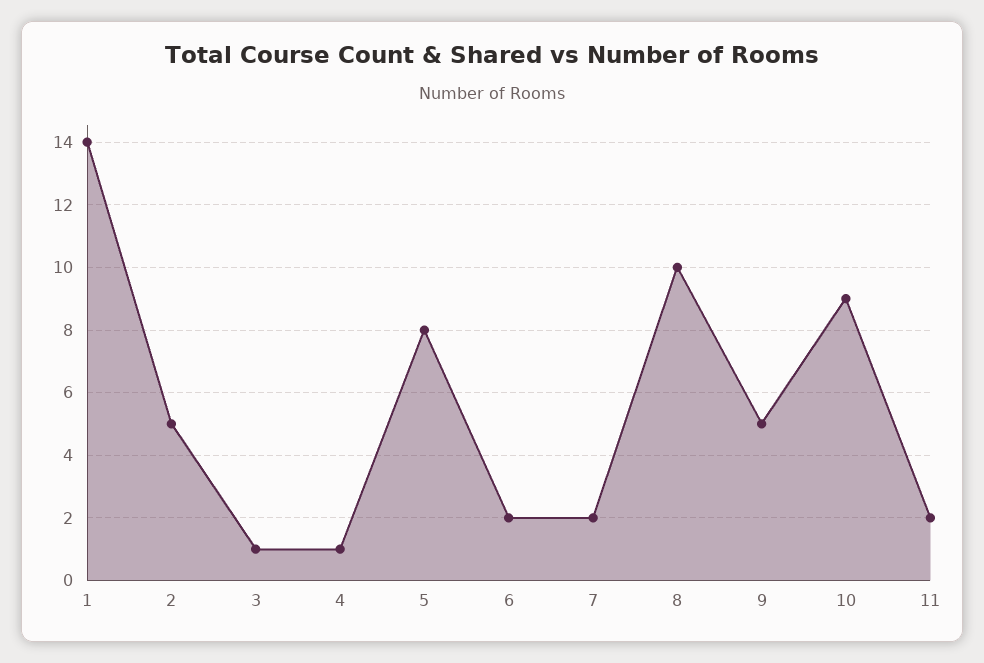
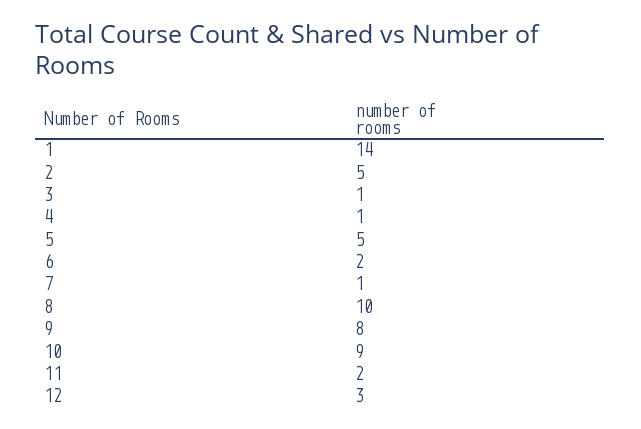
  {
    "1": 14,
    "2": 5,
    "3": 1,
    "4": 1,
-   "5": 8,
+   "5": 5,
    "6": 2,
-   "7": 2,
+   "7": 1,
    "8": 10,
-   "9": 5,
+   "9": 8,
    "10": 9,
-   "11": 2
+   "11": 2,
+   "12": 3
  }

